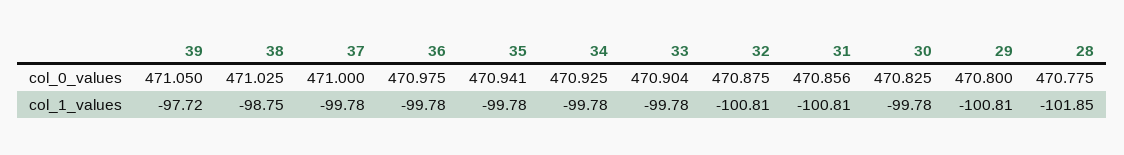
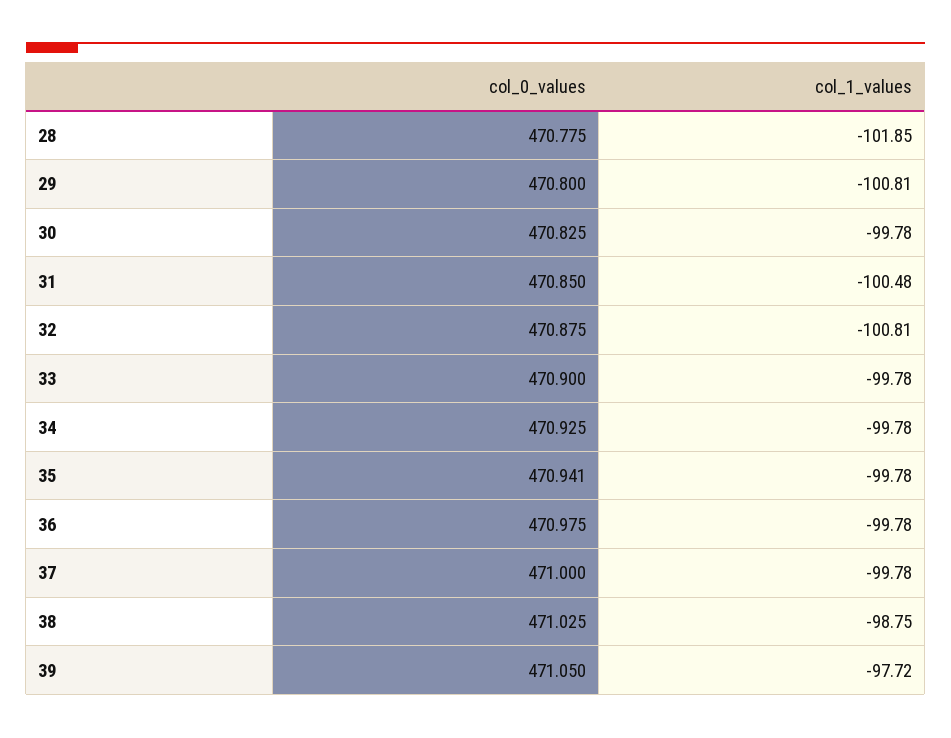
  {
    "39": {
      "col_0_values": 471.05,
      "col_1_values": -97.72
    },
    "38": {
      "col_0_values": 471.025,
      "col_1_values": -98.75
    },
    "37": {
      "col_0_values": 471,
      "col_1_values": -99.78
    },
    "36": {
      "col_0_values": 470.975,
      "col_1_values": -99.78
    },
    "35": {
      "col_0_values": 470.941,
      "col_1_values": -99.78
    },
    "34": {
      "col_0_values": 470.925,
      "col_1_values": -99.78
    },
    "33": {
-     "col_0_values": 470.904,
+     "col_0_values": 470.9,
      "col_1_values": -99.78
    },
    "32": {
      "col_0_values": 470.875,
      "col_1_values": -100.81
    },
    "31": {
-     "col_0_values": 470.856,
+     "col_0_values": 470.85,
-     "col_1_values": -100.81
+     "col_1_values": -100.48
    },
    "30": {
      "col_0_values": 470.825,
      "col_1_values": -99.78
    },
    "29": {
      "col_0_values": 470.8,
      "col_1_values": -100.81
    },
    "28": {
      "col_0_values": 470.775,
      "col_1_values": -101.85
    }
  }

